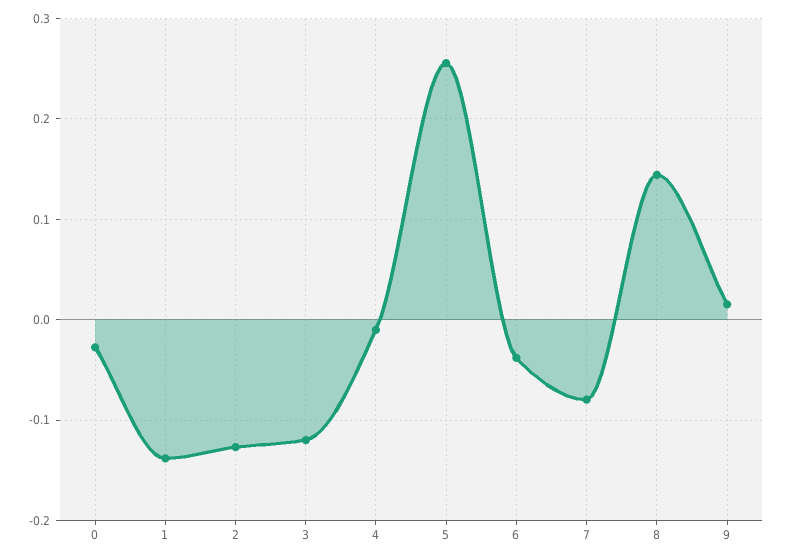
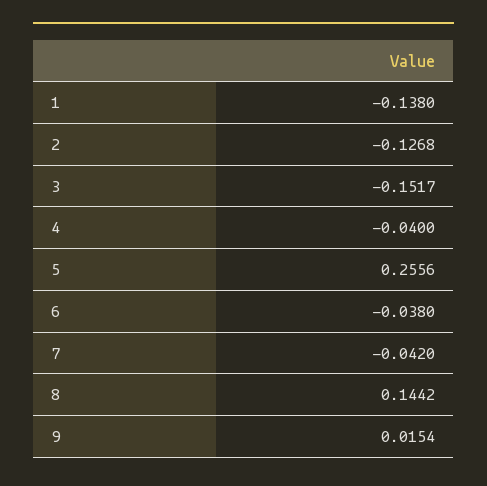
  {
-   "0": -0.03,
    "1": -0.138,
    "2": -0.1268,
-   "3": -0.12,
+   "3": -0.1517,
-   "4": -0.01,
+   "4": -0.04,
    "5": 0.2556,
    "6": -0.038,
-   "7": -0.08,
+   "7": -0.042,
    "8": 0.1442,
    "9": 0.0154
  }

